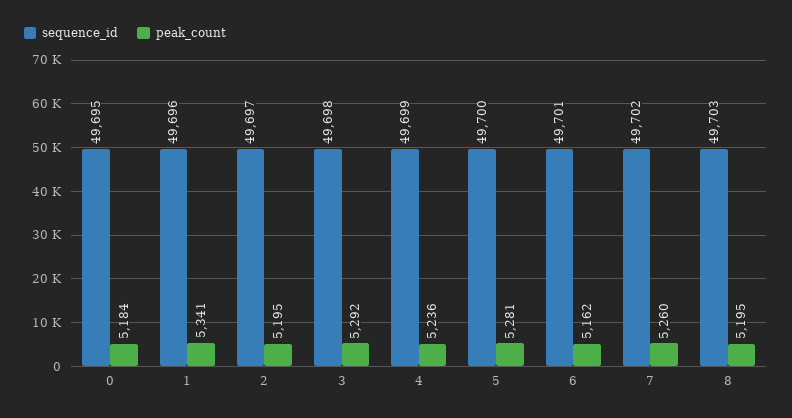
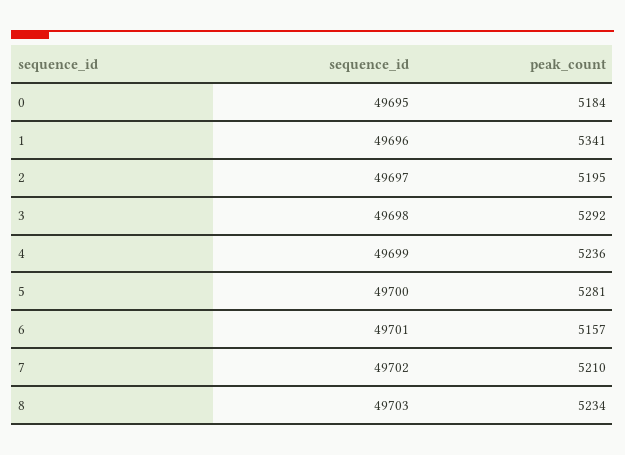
  {
    "sequence_id": {
      "0": 49695,
      "1": 49696,
      "2": 49697,
      "3": 49698,
      "4": 49699,
      "5": 49700,
      "6": 49701,
      "7": 49702,
      "8": 49703
    },
    "peak_count": {
      "0": 5184,
      "1": 5341,
      "2": 5195,
      "3": 5292,
      "4": 5236,
      "5": 5281,
-     "6": 5162,
+     "6": 5157,
-     "7": 5260,
+     "7": 5210,
-     "8": 5195
+     "8": 5234
    }
  }

